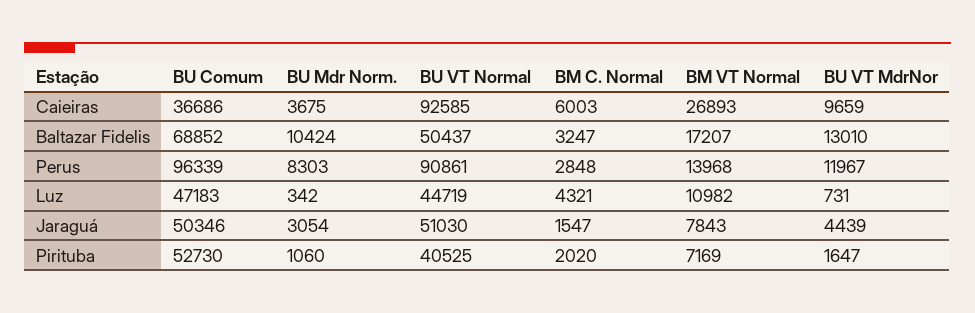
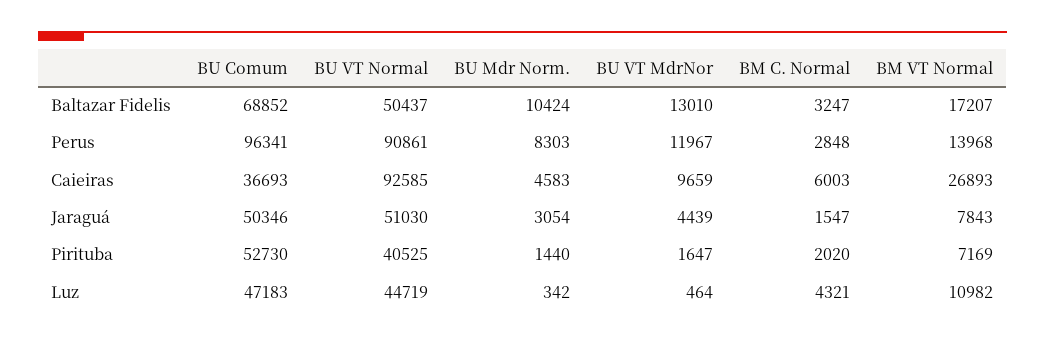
  {
    "BU Comum": {
-     "Caieiras": 36686,
+     "Caieiras": 36693,
      "Baltazar Fidelis": 68852,
-     "Perus": 96339,
+     "Perus": 96341,
      "Luz": 47183,
      "Jaraguá": 50346,
      "Pirituba": 52730
    },
    "BU Mdr Norm.": {
-     "Caieiras": 3675,
+     "Caieiras": 4583,
      "Baltazar Fidelis": 10424,
      "Perus": 8303,
      "Luz": 342,
      "Jaraguá": 3054,
-     "Pirituba": 1060
+     "Pirituba": 1440
    },
    "BU VT Normal": {
      "Caieiras": 92585,
      "Baltazar Fidelis": 50437,
      "Perus": 90861,
      "Luz": 44719,
      "Jaraguá": 51030,
      "Pirituba": 40525
    },
    "BM C. Normal": {
      "Caieiras": 6003,
      "Baltazar Fidelis": 3247,
      "Perus": 2848,
      "Luz": 4321,
      "Jaraguá": 1547,
      "Pirituba": 2020
    },
    "BM VT Normal": {
      "Caieiras": 26893,
      "Baltazar Fidelis": 17207,
      "Perus": 13968,
      "Luz": 10982,
      "Jaraguá": 7843,
      "Pirituba": 7169
    },
    "BU VT MdrNor": {
      "Caieiras": 9659,
      "Baltazar Fidelis": 13010,
      "Perus": 11967,
-     "Luz": 731,
+     "Luz": 464,
      "Jaraguá": 4439,
      "Pirituba": 1647
    }
  }

